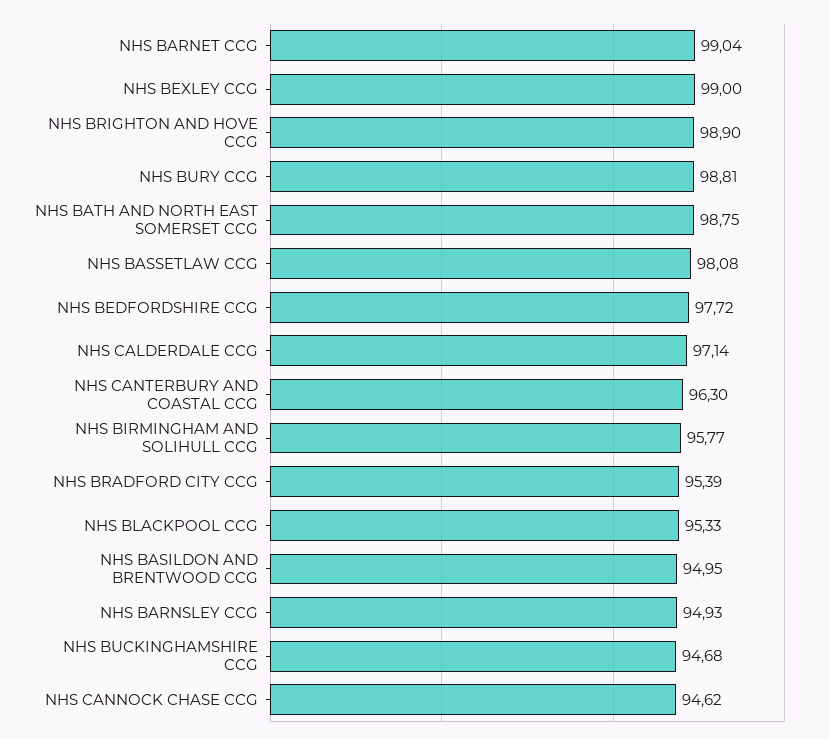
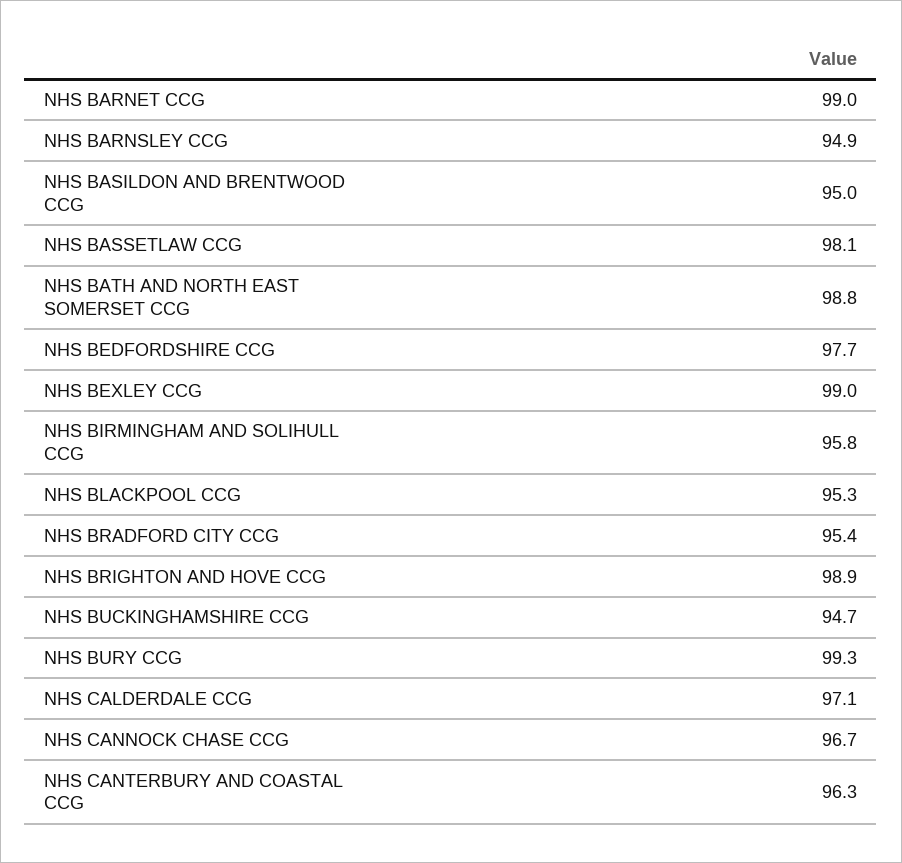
  {
    "NHS BARNET CCG": 99.04,
    "NHS BEXLEY CCG": 99,
    "NHS BRIGHTON AND HOVE CCG": 98.9,
-   "NHS BURY CCG": 98.81,
+   "NHS BURY CCG": 99.3,
    "NHS BATH AND NORTH EAST SOMERSET CCG": 98.75,
    "NHS BASSETLAW CCG": 98.08,
    "NHS BEDFORDSHIRE CCG": 97.72,
    "NHS CALDERDALE CCG": 97.14,
    "NHS CANTERBURY AND COASTAL CCG": 96.3,
    "NHS BIRMINGHAM AND SOLIHULL CCG": 95.77,
    "NHS BRADFORD CITY CCG": 95.39,
    "NHS BLACKPOOL CCG": 95.33,
    "NHS BASILDON AND BRENTWOOD CCG": 94.95,
    "NHS BARNSLEY CCG": 94.93,
    "NHS BUCKINGHAMSHIRE CCG": 94.68,
-   "NHS CANNOCK CHASE CCG": 94.62
+   "NHS CANNOCK CHASE CCG": 96.7
  }

